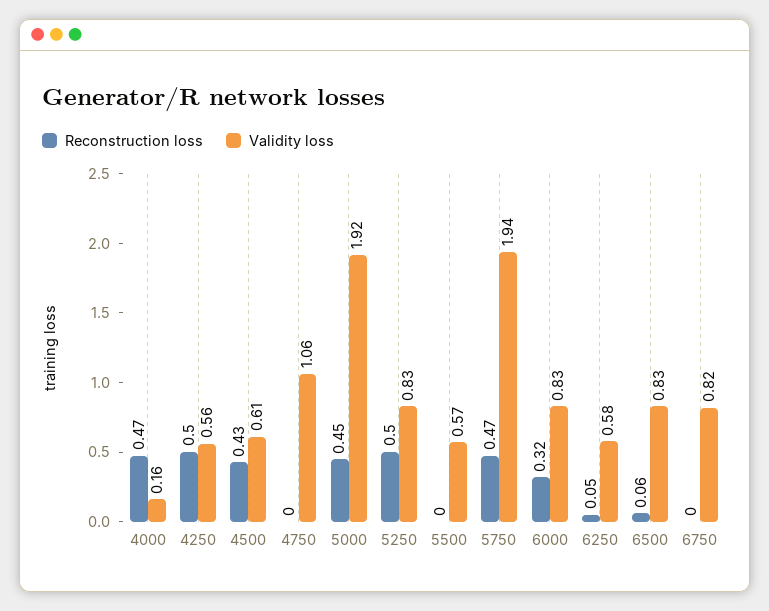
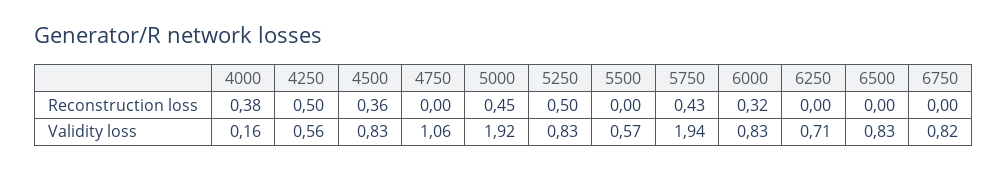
  {
    "Reconstruction loss": {
-     "4000": 0.47,
+     "4000": 0.38,
      "4250": 0.5,
-     "4500": 0.43,
+     "4500": 0.36,
      "4750": 0,
      "5000": 0.45,
      "5250": 0.5,
      "5500": 0,
-     "5750": 0.47,
+     "5750": 0.43,
      "6000": 0.32,
-     "6250": 0.05,
+     "6250": 0,
-     "6500": 0.06,
+     "6500": 0,
      "6750": 0
    },
    "Validity loss": {
      "4000": 0.16,
      "4250": 0.56,
-     "4500": 0.61,
+     "4500": 0.83,
      "4750": 1.06,
      "5000": 1.92,
      "5250": 0.83,
      "5500": 0.57,
      "5750": 1.94,
      "6000": 0.83,
-     "6250": 0.58,
+     "6250": 0.71,
      "6500": 0.83,
      "6750": 0.82
    }
  }

